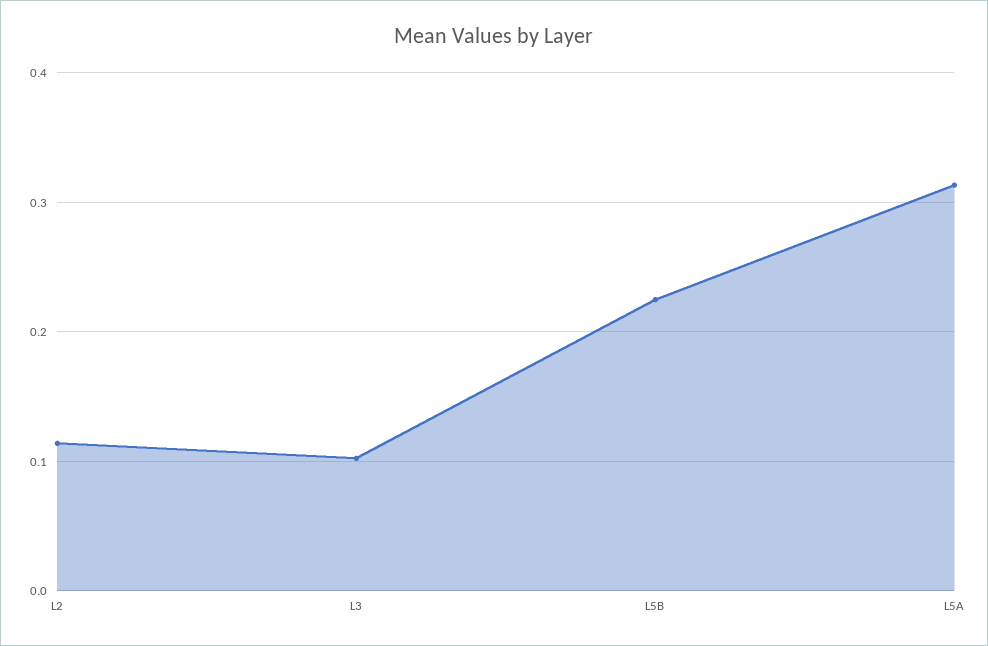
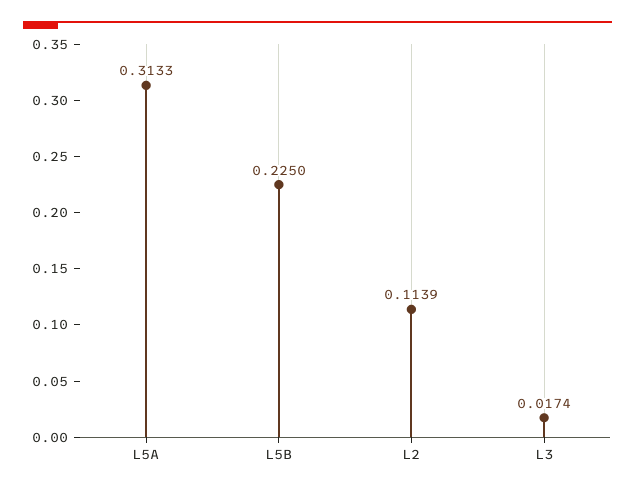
  {
    "L2": 0.1139,
-   "L3": 0.1,
+   "L3": 0.0174,
    "L5B": 0.225,
    "L5A": 0.3133
  }

